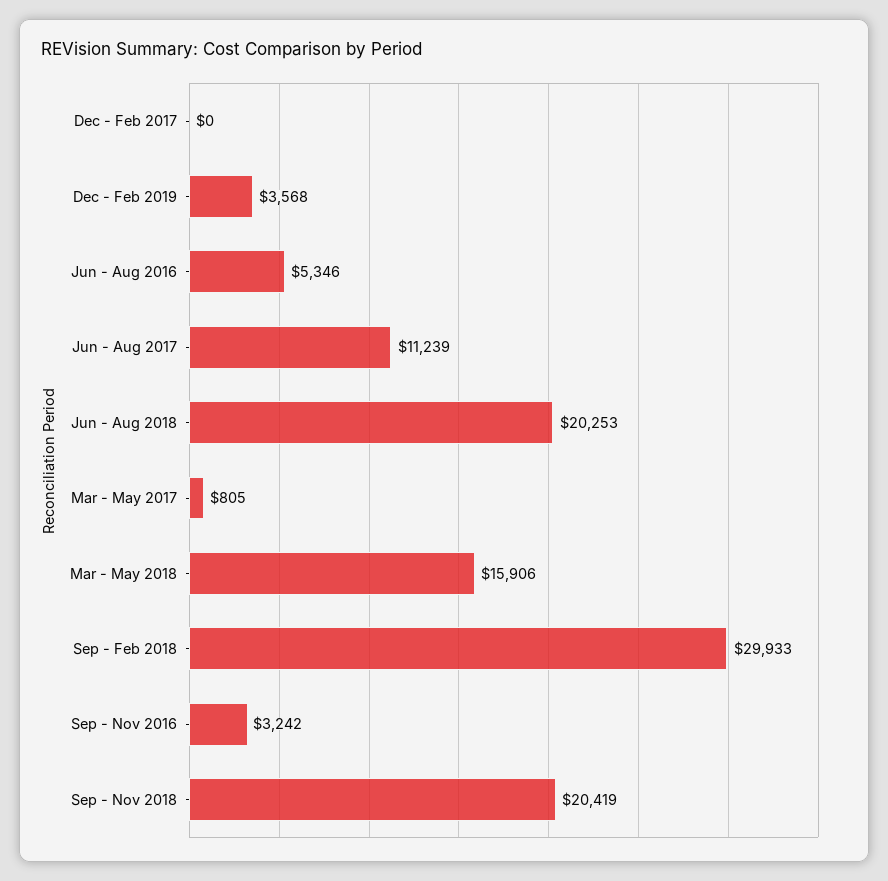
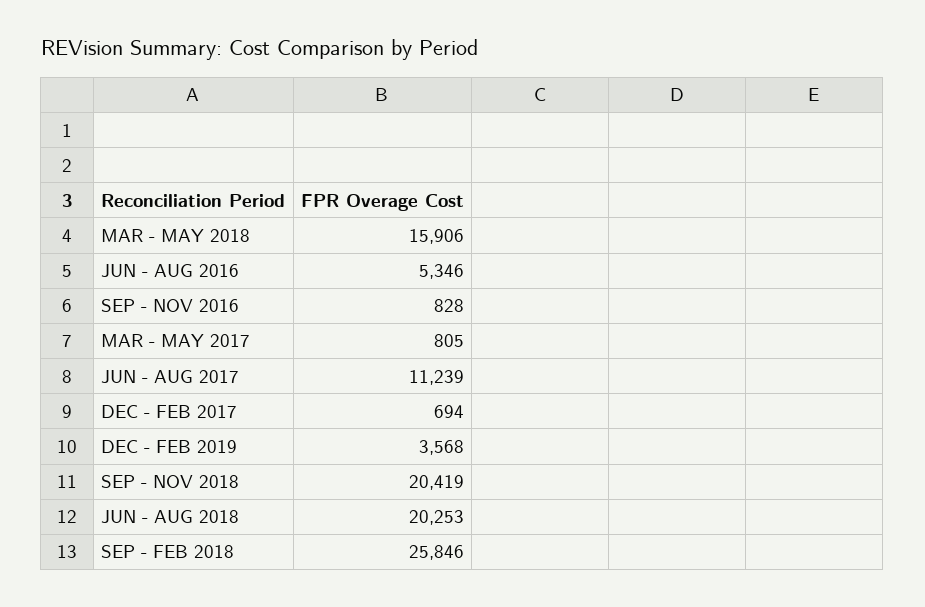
  {
-   "Dec - Feb 2017": 0,
+   "Dec - Feb 2017": 694,
    "Dec - Feb 2019": 3568,
    "Jun - Aug 2016": 5346,
    "Jun - Aug 2017": 11239,
    "Jun - Aug 2018": 20253,
    "Mar - May 2017": 805,
    "Mar - May 2018": 15906,
-   "Sep - Feb 2018": 29933,
+   "Sep - Feb 2018": 25846,
-   "Sep - Nov 2016": 3242,
+   "Sep - Nov 2016": 828,
    "Sep - Nov 2018": 20419
  }

